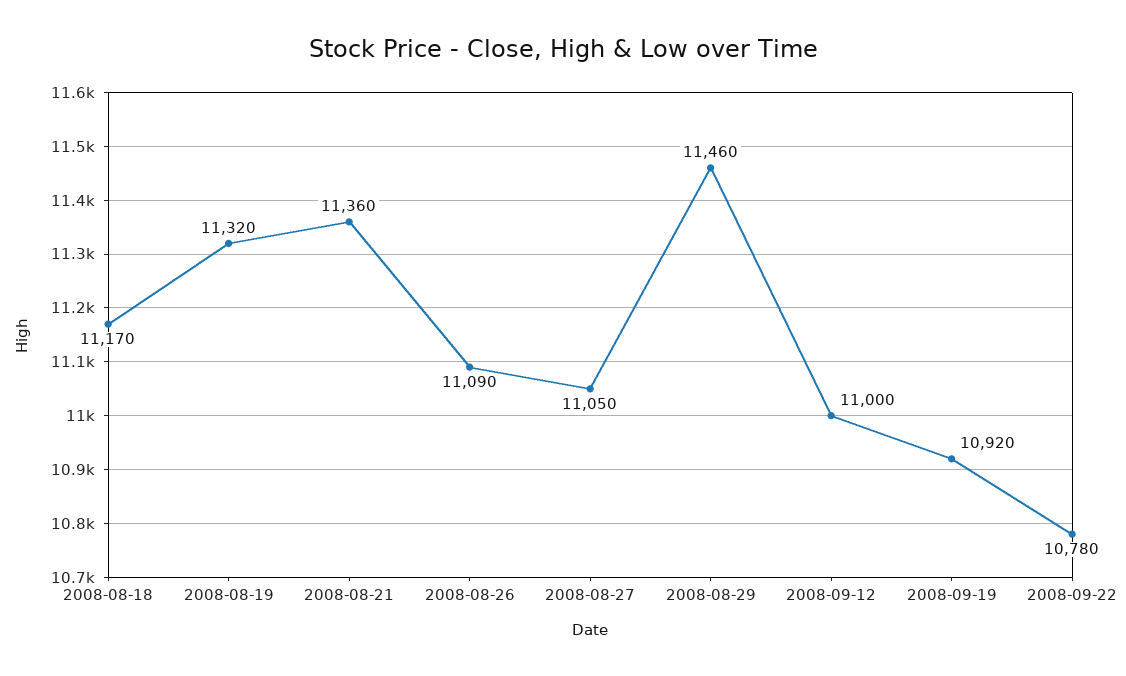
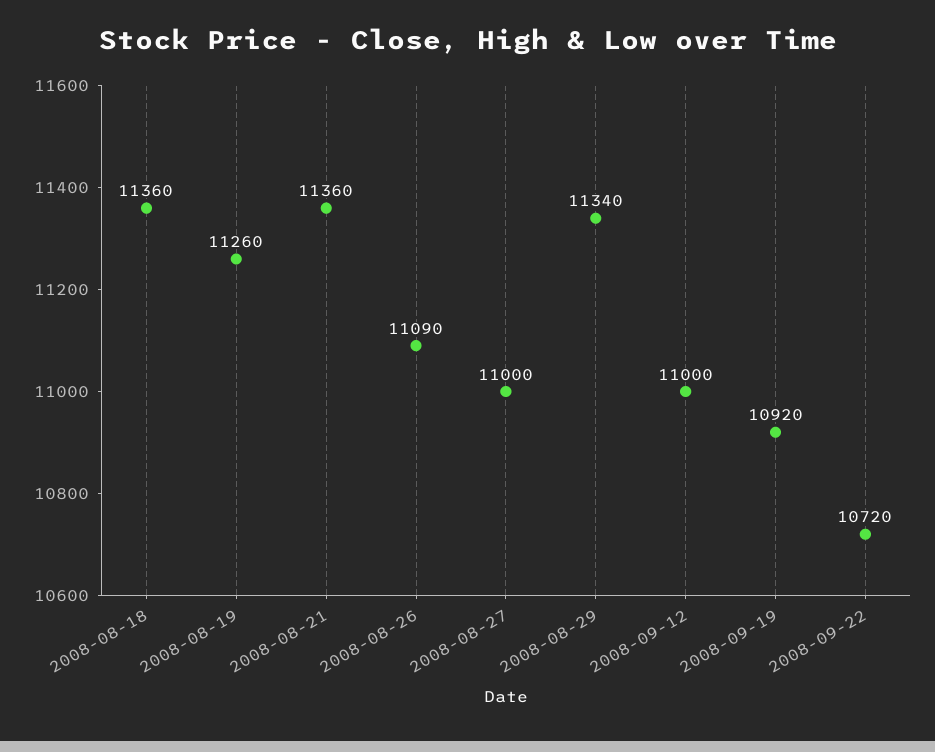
  {
-   "2008-08-18": 11170,
+   "2008-08-18": 11360,
-   "2008-08-19": 11320,
+   "2008-08-19": 11260,
    "2008-08-21": 11360,
    "2008-08-26": 11090,
-   "2008-08-27": 11050,
+   "2008-08-27": 11000,
-   "2008-08-29": 11460,
+   "2008-08-29": 11340,
    "2008-09-12": 11000,
    "2008-09-19": 10920,
-   "2008-09-22": 10780
+   "2008-09-22": 10720
  }

